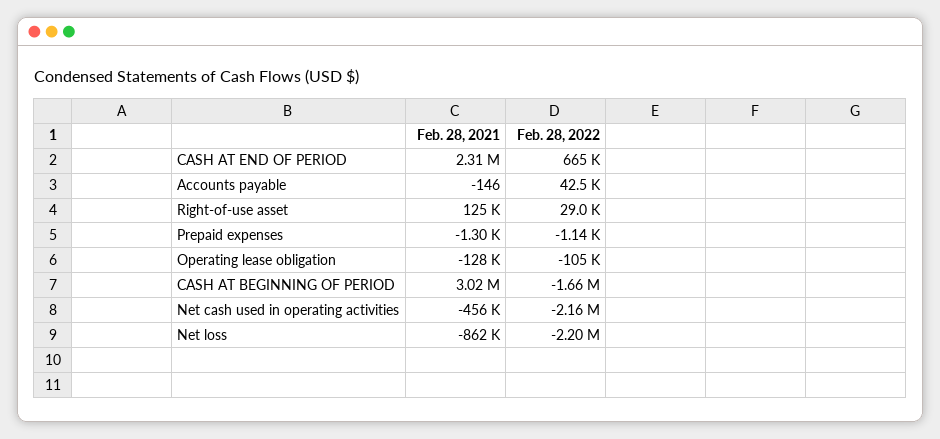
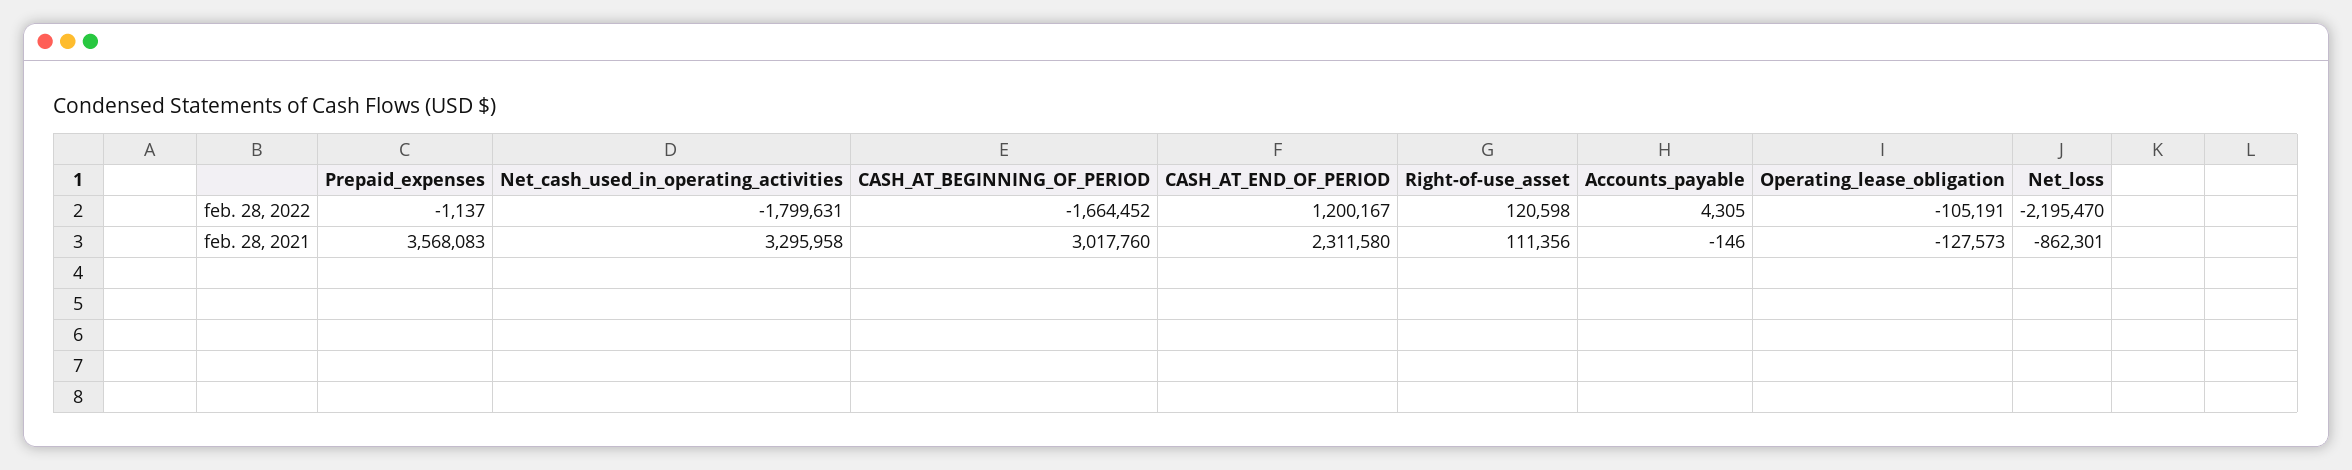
  {
    "Feb. 28, 2021": {
      "CASH AT END OF PERIOD": 2311580,
      "Accounts payable": -146,
-     "Right-of-use asset": 125000,
+     "Right-of-use asset": 111356,
-     "Prepaid expenses": -1300,
+     "Prepaid expenses": 3568083,
      "Operating lease obligation": -127573,
      "CASH AT BEGINNING OF PERIOD": 3017760,
-     "Net cash used in operating activities": -456000,
+     "Net cash used in operating activities": 3295958,
      "Net loss": -862301
    },
    "Feb. 28, 2022": {
-     "CASH AT END OF PERIOD": 665000,
+     "CASH AT END OF PERIOD": 1200167,
-     "Accounts payable": 42500,
+     "Accounts payable": 4305,
-     "Right-of-use asset": 29000,
+     "Right-of-use asset": 120598,
      "Prepaid expenses": -1137,
      "Operating lease obligation": -105191,
      "CASH AT BEGINNING OF PERIOD": -1664452,
-     "Net cash used in operating activities": -2160000,
+     "Net cash used in operating activities": -1799631,
      "Net loss": -2195470
    }
  }

